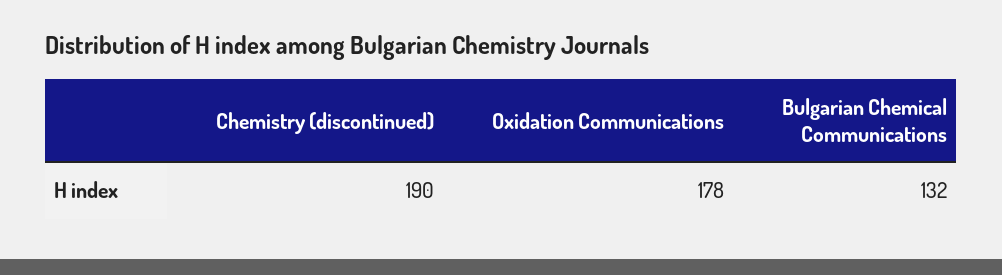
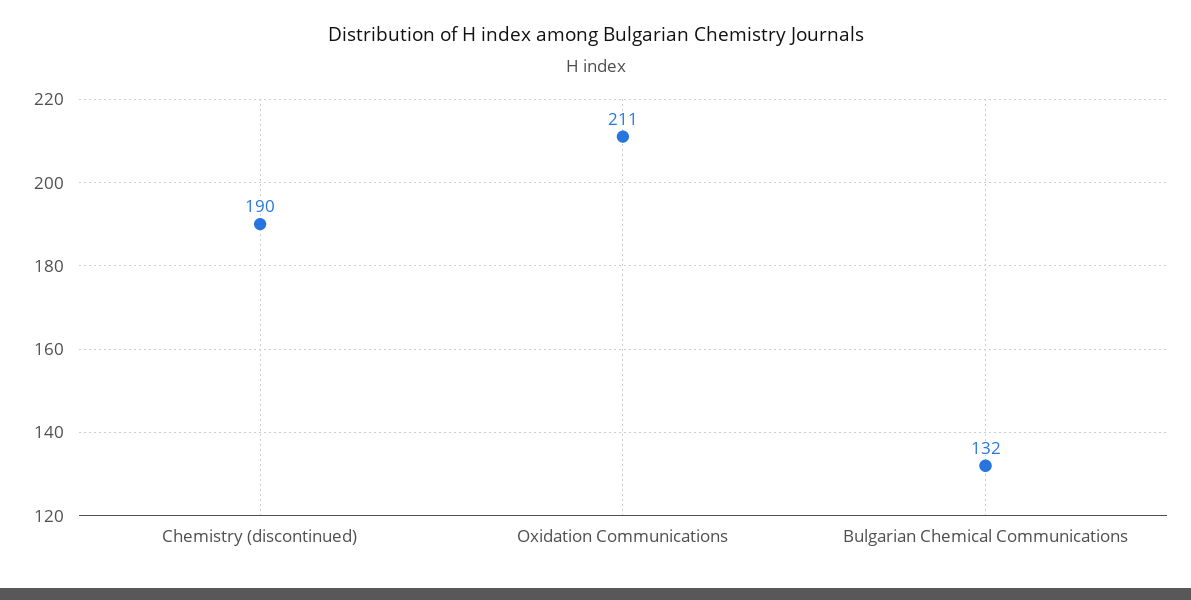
  {
    "Chemistry (discontinued)": 190,
-   "Oxidation Communications": 178,
+   "Oxidation Communications": 211,
    "Bulgarian Chemical Communications": 132
  }

